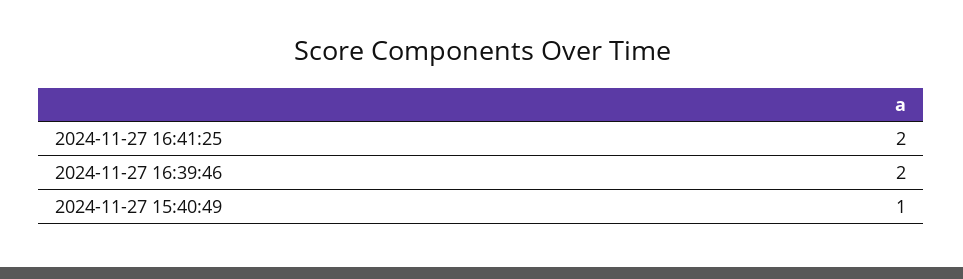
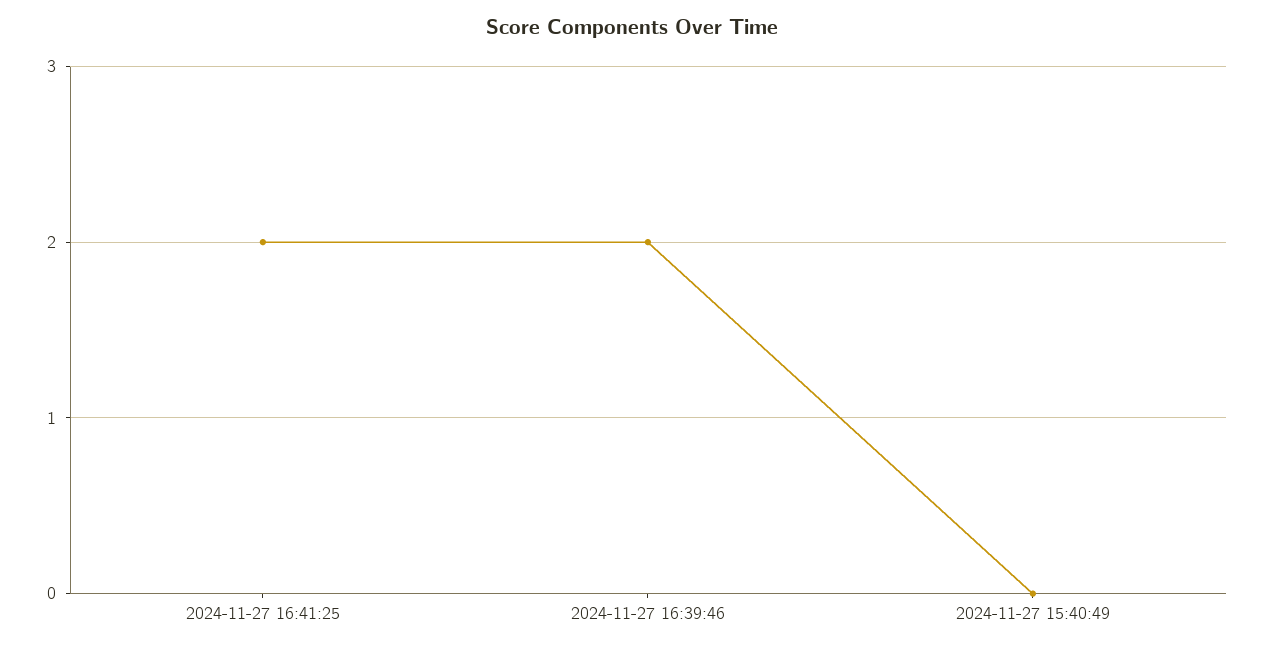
  {
    "2024-11-27 16:41:25": 2,
    "2024-11-27 16:39:46": 2,
-   "2024-11-27 15:40:49": 1
+   "2024-11-27 15:40:49": 0
  }

